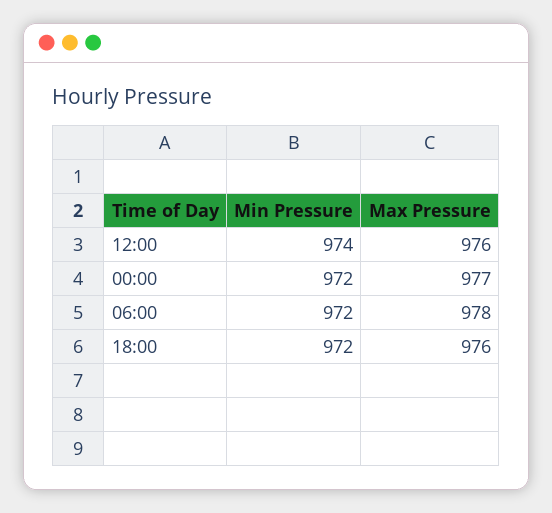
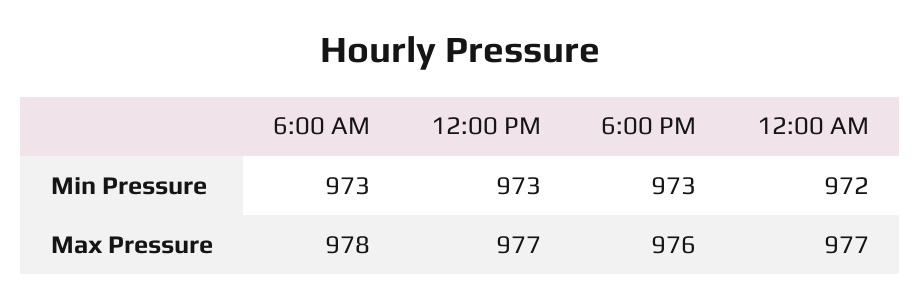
  {
    "Min Pressure": {
-     "12:00": 974,
+     "12:00": 973,
      "00:00": 972,
-     "06:00": 972,
+     "06:00": 973,
-     "18:00": 972
+     "18:00": 973
    },
    "Max Pressure": {
-     "12:00": 976,
+     "12:00": 977,
      "00:00": 977,
      "06:00": 978,
      "18:00": 976
    }
  }

